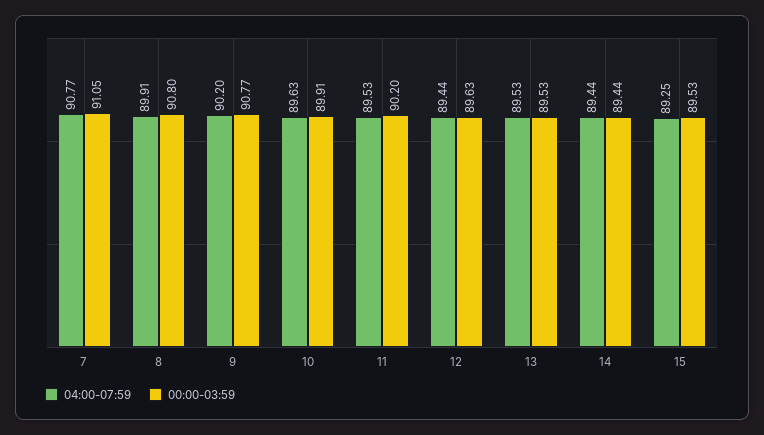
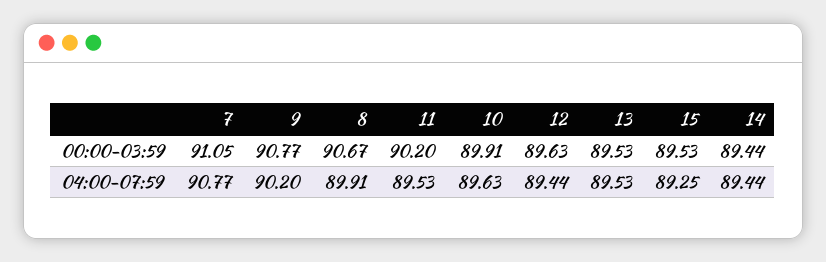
  {
    "04:00-07:59": {
      "7": 90.77,
      "8": 89.91,
      "9": 90.2,
      "10": 89.63,
      "11": 89.53,
      "12": 89.44,
      "13": 89.53,
      "14": 89.44,
      "15": 89.25
    },
    "00:00-03:59": {
      "7": 91.05,
-     "8": 90.8,
+     "8": 90.67,
      "9": 90.77,
      "10": 89.91,
      "11": 90.2,
      "12": 89.63,
      "13": 89.53,
      "14": 89.44,
      "15": 89.53
    }
  }

